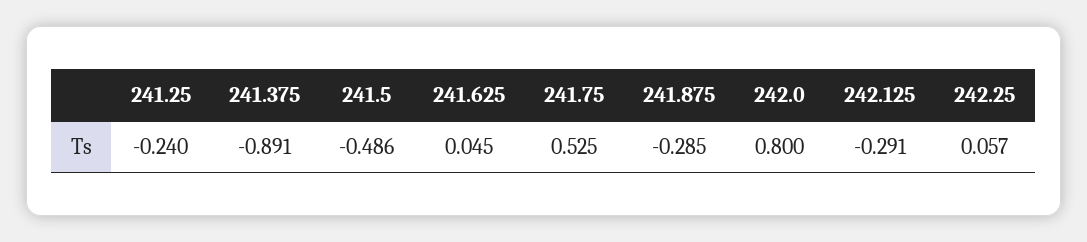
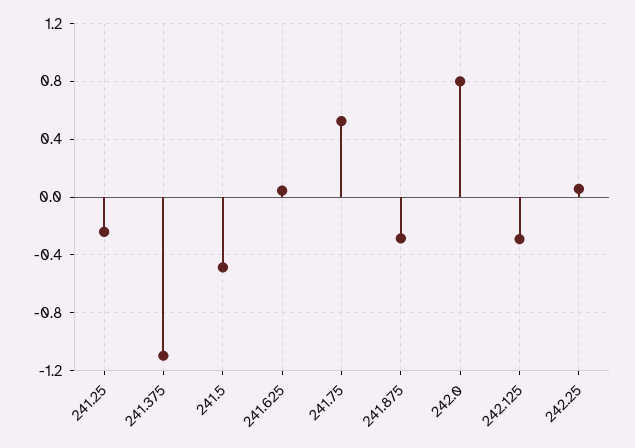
  {
    "241.25": -0.24,
-   "241.375": -0.891,
+   "241.375": -1.1,
    "241.5": -0.486,
    "241.625": 0.045,
    "241.75": 0.525,
    "241.875": -0.285,
    "242.0": 0.8,
    "242.125": -0.291,
    "242.25": 0.057
  }

